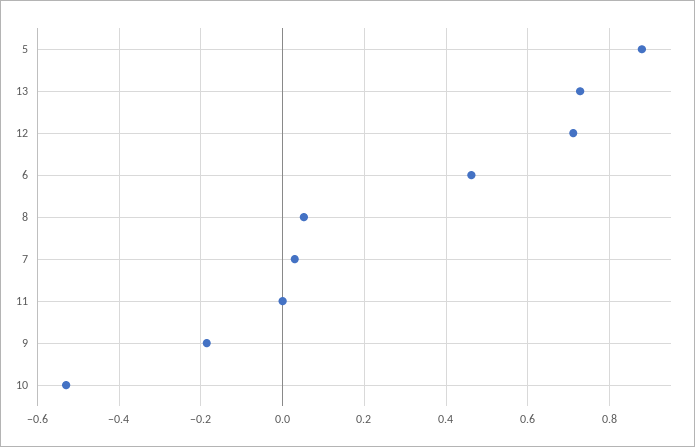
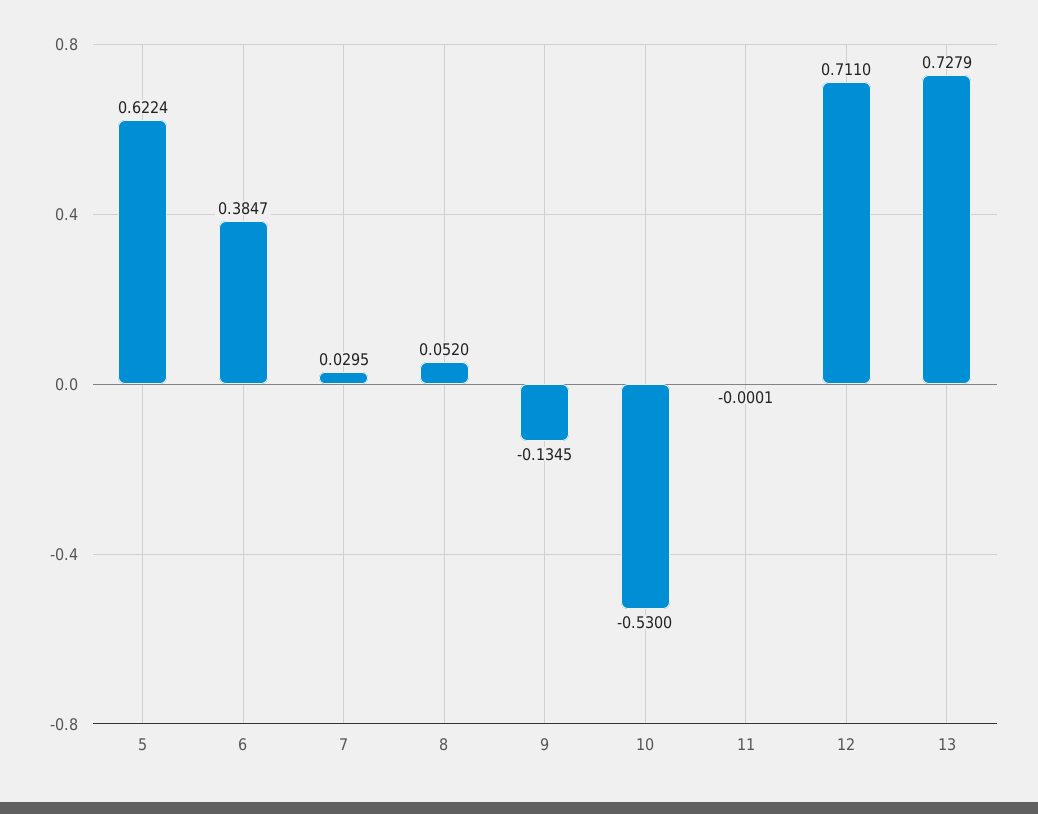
  {
-   "5": 0.88,
+   "5": 0.6224,
    "13": 0.7279,
    "12": 0.711,
-   "6": 0.46,
+   "6": 0.3847,
    "8": 0.052,
    "7": 0.0295,
    "11": -0.0001,
-   "9": -0.18,
+   "9": -0.1345,
    "10": -0.53
  }

